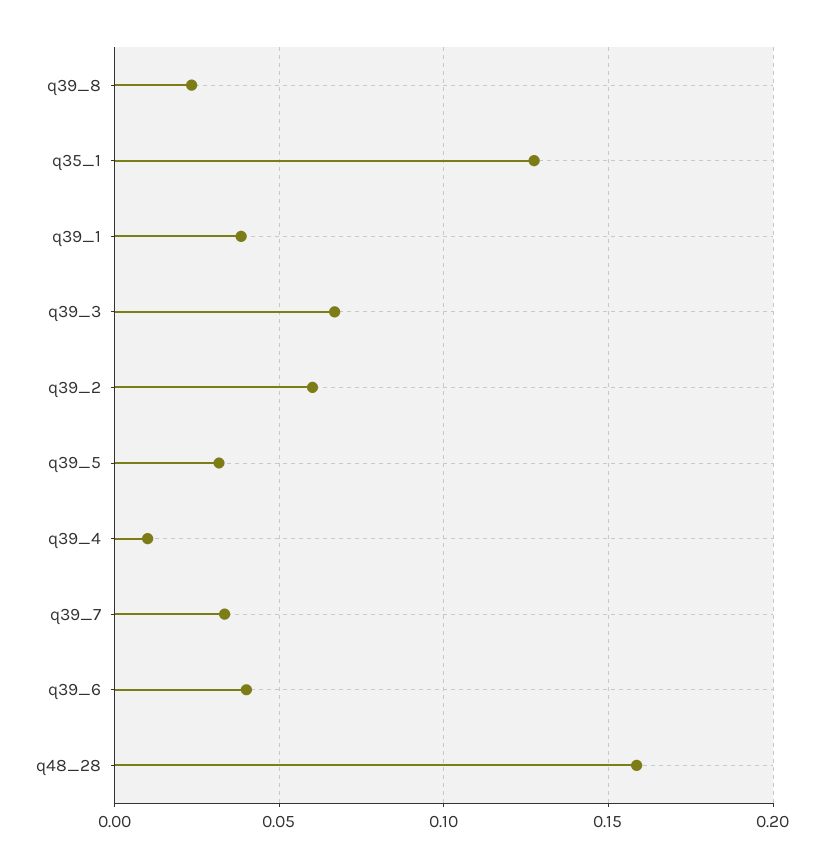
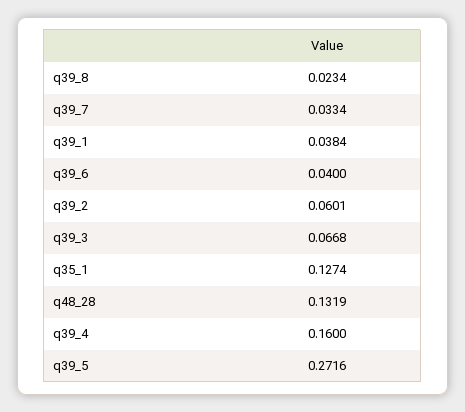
  {
    "q39_8": 0.0234,
    "q35_1": 0.1274,
    "q39_1": 0.0384,
    "q39_3": 0.0668,
    "q39_2": 0.0601,
-   "q39_5": 0.03,
+   "q39_5": 0.2716,
-   "q39_4": 0.01,
+   "q39_4": 0.16,
    "q39_7": 0.0334,
    "q39_6": 0.04,
-   "q48_28": 0.16
+   "q48_28": 0.1319
  }

